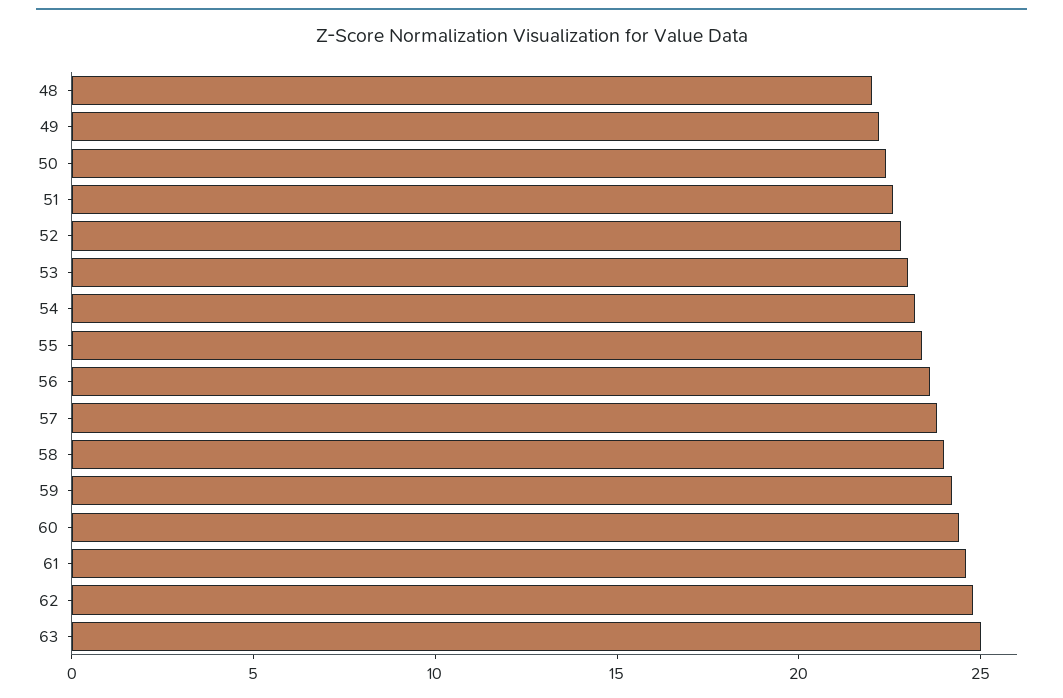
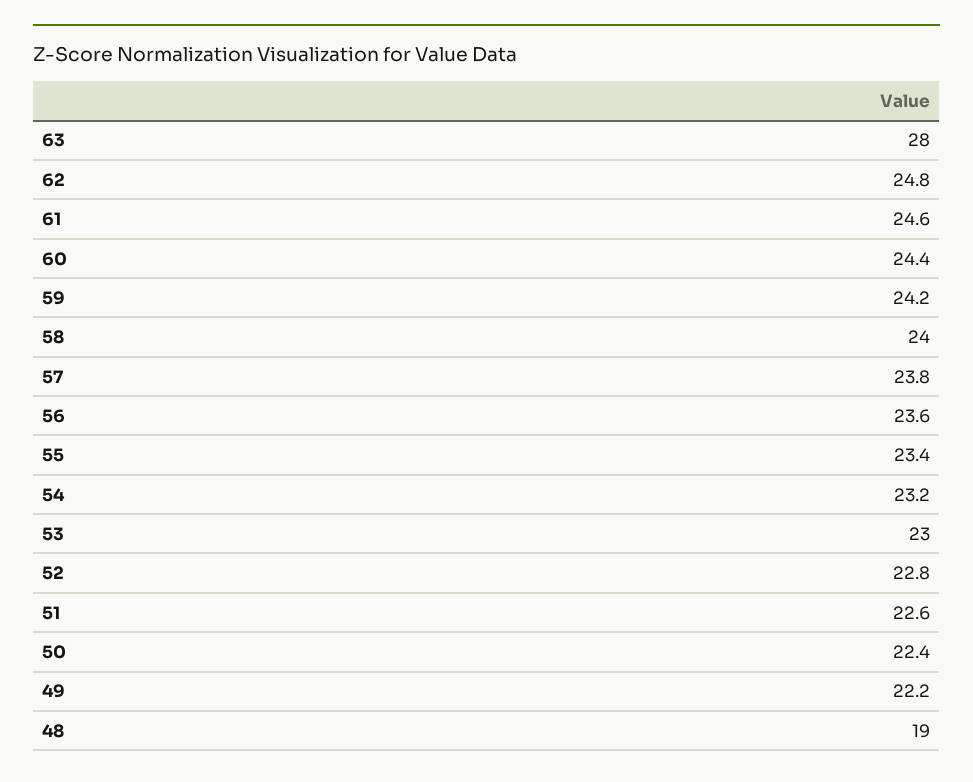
  {
-   "48": 22,
+   "48": 19,
    "49": 22.2,
    "50": 22.4,
    "51": 22.6,
    "52": 22.8,
    "53": 23,
    "54": 23.2,
    "55": 23.4,
    "56": 23.6,
    "57": 23.8,
    "58": 24,
    "59": 24.2,
    "60": 24.4,
    "61": 24.6,
    "62": 24.8,
-   "63": 25
+   "63": 28
  }

